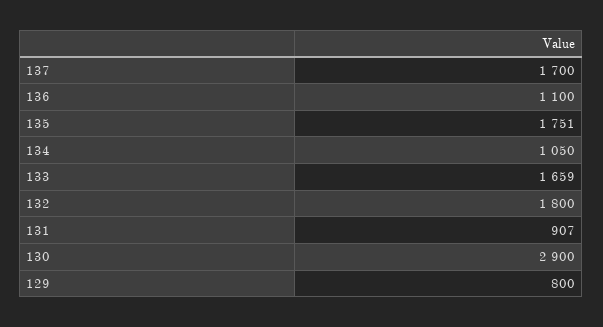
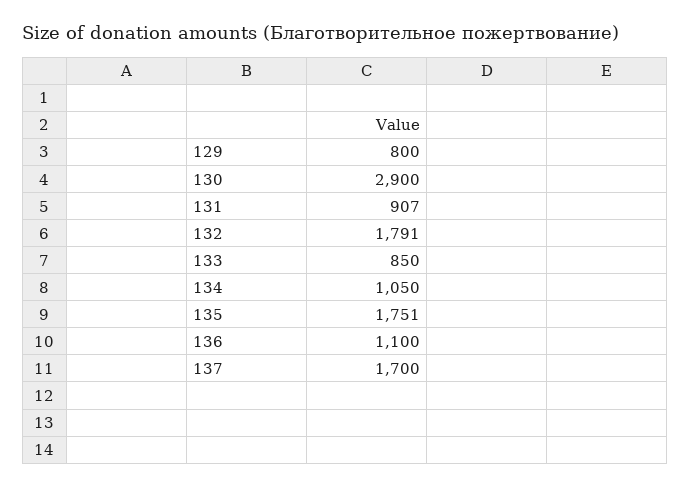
  {
    "137": 1700,
    "136": 1100,
    "135": 1751,
    "134": 1050,
-   "133": 1659,
+   "133": 850,
-   "132": 1800,
+   "132": 1791,
    "131": 907,
    "130": 2900,
    "129": 800
  }

